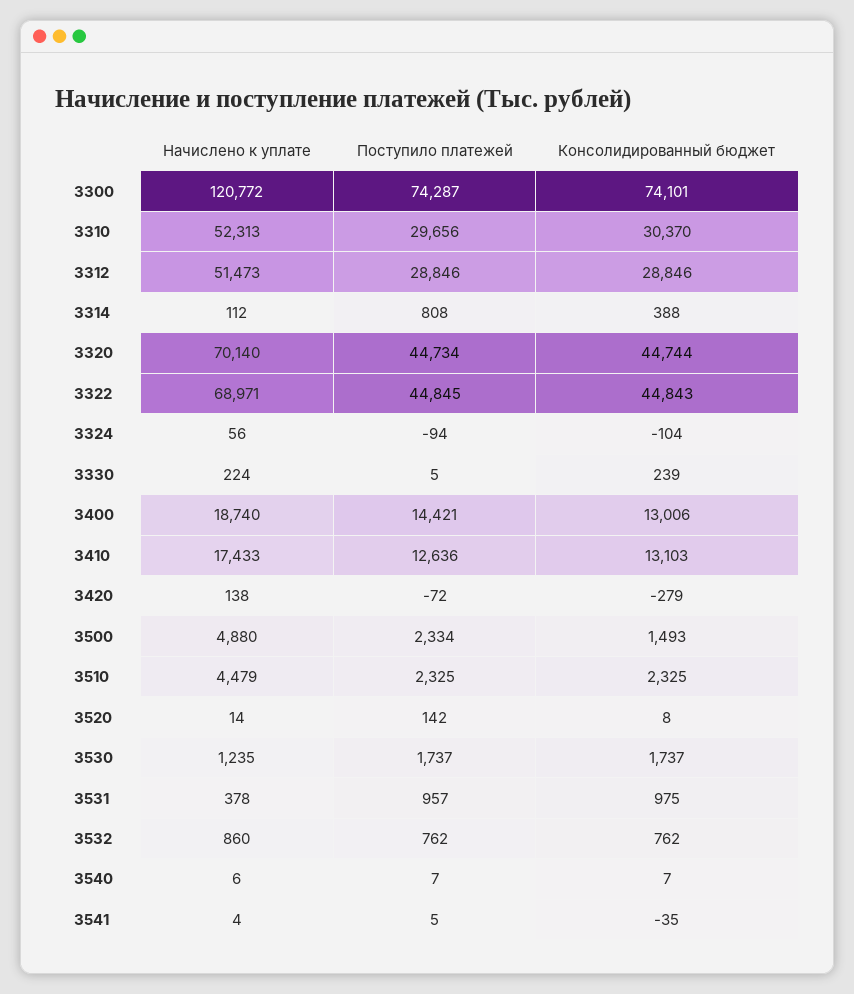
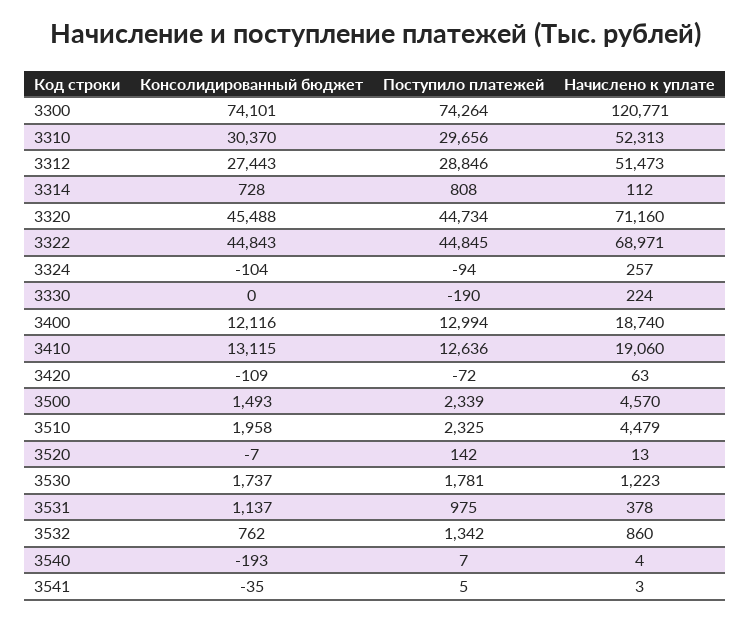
  {
    "Начислено к уплате": {
-     "3300": 120772,
+     "3300": 120771,
      "3310": 52313,
      "3312": 51473,
      "3314": 112,
-     "3320": 70140,
+     "3320": 71160,
      "3322": 68971,
-     "3324": 56,
+     "3324": 257,
      "3330": 224,
      "3400": 18740,
-     "3410": 17433,
+     "3410": 19060,
-     "3420": 138,
+     "3420": 63,
-     "3500": 4880,
+     "3500": 4570,
      "3510": 4479,
-     "3520": 14,
+     "3520": 13,
-     "3530": 1235,
+     "3530": 1223,
      "3531": 378,
      "3532": 860,
-     "3540": 6,
+     "3540": 4,
-     "3541": 4
+     "3541": 3
    },
    "Поступило платежей": {
-     "3300": 74287,
+     "3300": 74264,
      "3310": 29656,
      "3312": 28846,
      "3314": 808,
      "3320": 44734,
      "3322": 44845,
      "3324": -94,
-     "3330": 5,
+     "3330": -190,
-     "3400": 14421,
+     "3400": 12994,
      "3410": 12636,
      "3420": -72,
-     "3500": 2334,
+     "3500": 2339,
      "3510": 2325,
      "3520": 142,
-     "3530": 1737,
+     "3530": 1781,
-     "3531": 957,
+     "3531": 975,
-     "3532": 762,
+     "3532": 1342,
      "3540": 7,
      "3541": 5
    },
    "Консолидированный бюджет": {
      "3300": 74101,
      "3310": 30370,
-     "3312": 28846,
+     "3312": 27443,
-     "3314": 388,
+     "3314": 728,
-     "3320": 44744,
+     "3320": 45488,
      "3322": 44843,
      "3324": -104,
-     "3330": 239,
+     "3330": 0,
-     "3400": 13006,
+     "3400": 12116,
-     "3410": 13103,
+     "3410": 13115,
-     "3420": -279,
+     "3420": -109,
      "3500": 1493,
-     "3510": 2325,
+     "3510": 1958,
-     "3520": 8,
+     "3520": -7,
      "3530": 1737,
-     "3531": 975,
+     "3531": 1137,
      "3532": 762,
-     "3540": 7,
+     "3540": -193,
      "3541": -35
    }
  }

